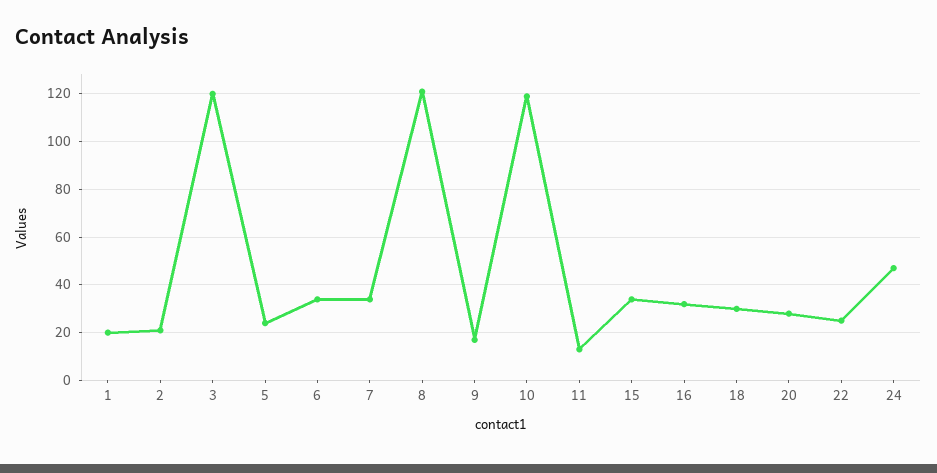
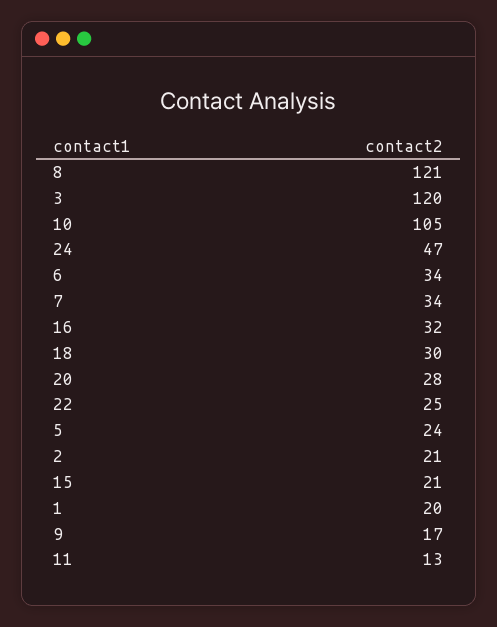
  {
    "1": 20,
    "2": 21,
    "3": 120,
    "5": 24,
    "6": 34,
    "7": 34,
    "8": 121,
    "9": 17,
-   "10": 120,
+   "10": 105,
    "11": 13,
-   "15": 35,
+   "15": 21,
    "16": 32,
    "18": 30,
    "20": 28,
    "22": 25,
    "24": 47
  }

